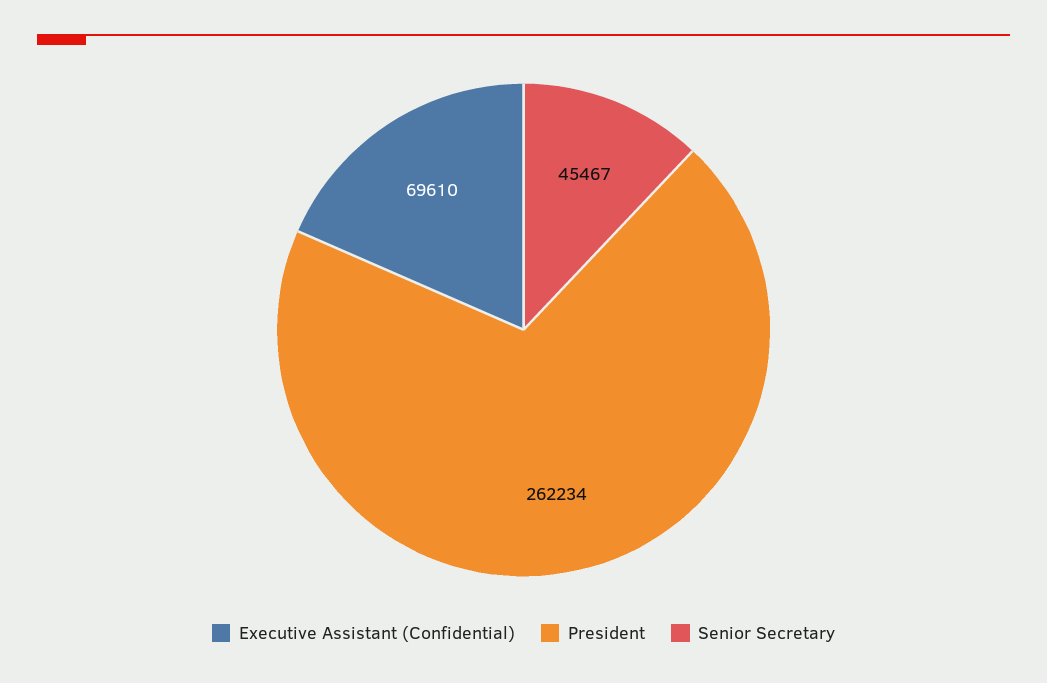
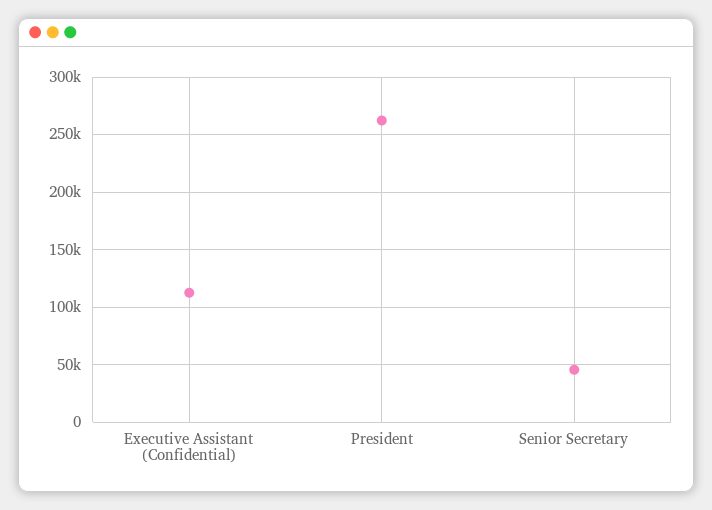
  {
-   "Executive Assistant (Confidential)": 69610,
+   "Executive Assistant (Confidential)": 110000,
    "President": 262234,
    "Senior Secretary": 45467
  }

